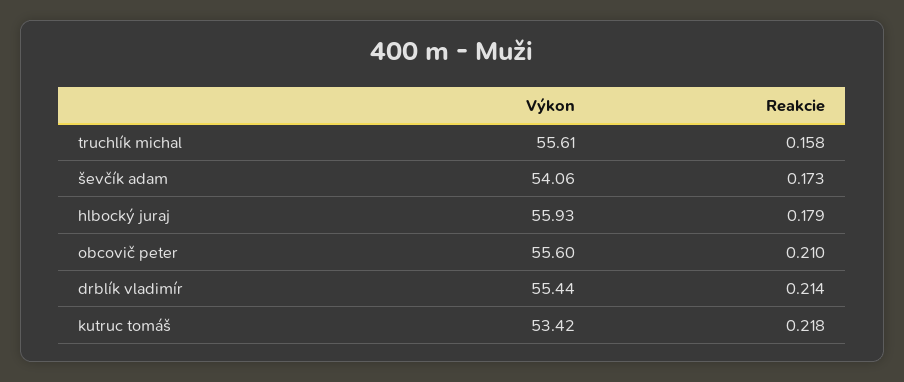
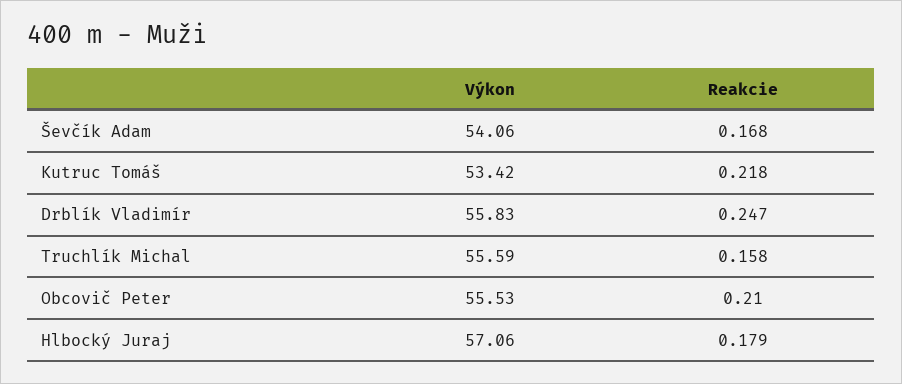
  {
    "Výkon": {
-     "truchlík michal": 55.61,
+     "truchlík michal": 55.59,
      "ševčík adam": 54.06,
-     "hlbocký juraj": 55.93,
+     "hlbocký juraj": 57.06,
-     "obcovič peter": 55.6,
+     "obcovič peter": 55.53,
-     "drblík vladimír": 55.44,
+     "drblík vladimír": 55.83,
      "kutruc tomáš": 53.42
    },
    "Reakcie": {
      "truchlík michal": 0.158,
-     "ševčík adam": 0.173,
+     "ševčík adam": 0.168,
      "hlbocký juraj": 0.179,
      "obcovič peter": 0.21,
-     "drblík vladimír": 0.214,
+     "drblík vladimír": 0.247,
      "kutruc tomáš": 0.218
    }
  }

